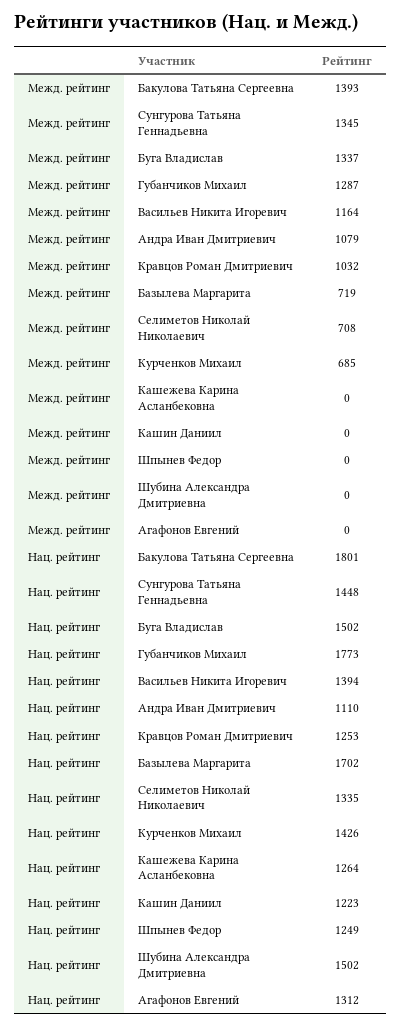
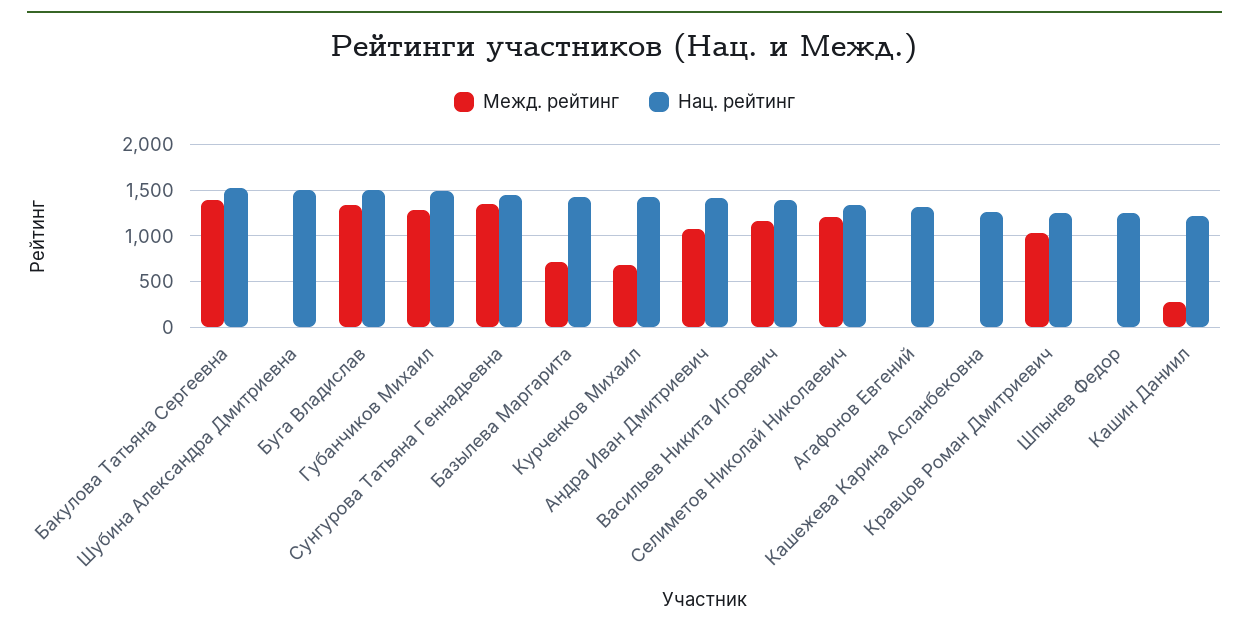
  {
    "Межд. рейтинг": {
      "Бакулова Татьяна Сергеевна": 1393,
      "Сунгурова Татьяна Геннадьевна": 1345,
      "Буга Владислав": 1337,
      "Губанчиков Михаил": 1287,
      "Васильев Никита Игоревич": 1164,
      "Андра Иван Дмитриевич": 1079,
      "Кравцов Роман Дмитриевич": 1032,
      "Базылева Маргарита": 719,
-     "Селиметов Николай Николаевич": 708,
+     "Селиметов Николай Николаевич": 1200,
      "Курченков Михаил": 685,
      "Кашежева Карина Асланбековна": 0,
-     "Кашин Даниил": 0,
+     "Кашин Даниил": 300,
      "Шпынев Федор": 0,
      "Шубина Александра Дмитриевна": 0,
      "Агафонов Евгений": 0
    },
    "Нац. рейтинг": {
-     "Бакулова Татьяна Сергеевна": 1801,
+     "Бакулова Татьяна Сергеевна": 1500,
      "Сунгурова Татьяна Геннадьевна": 1448,
      "Буга Владислав": 1502,
-     "Губанчиков Михаил": 1773,
+     "Губанчиков Михаил": 1500,
      "Васильев Никита Игоревич": 1394,
-     "Андра Иван Дмитриевич": 1110,
+     "Андра Иван Дмитриевич": 1400,
      "Кравцов Роман Дмитриевич": 1253,
-     "Базылева Маргарита": 1702,
+     "Базылева Маргарита": 1400,
      "Селиметов Николай Николаевич": 1335,
      "Курченков Михаил": 1426,
      "Кашежева Карина Асланбековна": 1264,
      "Кашин Даниил": 1223,
      "Шпынев Федор": 1249,
      "Шубина Александра Дмитриевна": 1502,
      "Агафонов Евгений": 1312
    }
  }

